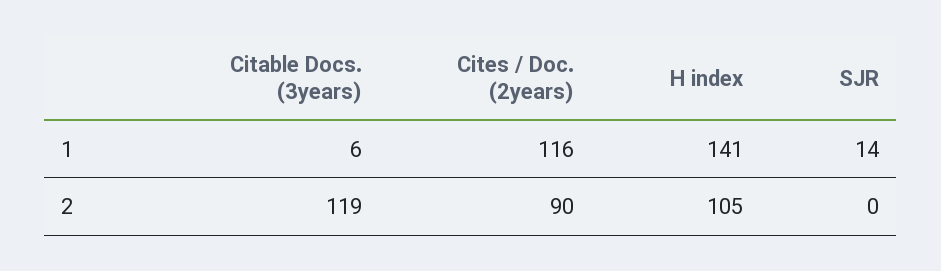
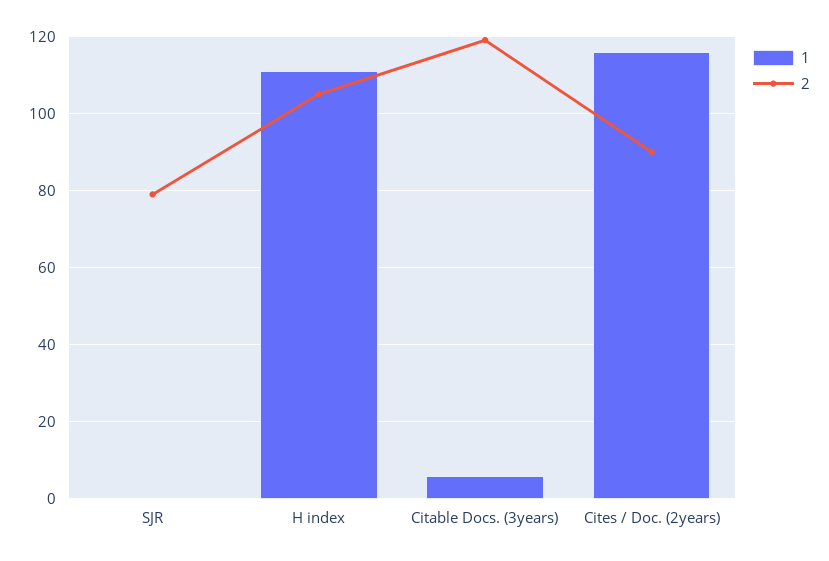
  {
    "1": {
      "Citable Docs. (3years)": 6,
      "Cites / Doc. (2years)": 116,
-     "H index": 141,
+     "H index": 110,
-     "SJR": 14
+     "SJR": 0
    },
    "2": {
      "Citable Docs. (3years)": 119,
      "Cites / Doc. (2years)": 90,
      "H index": 105,
-     "SJR": 0
+     "SJR": 80
    }
  }

